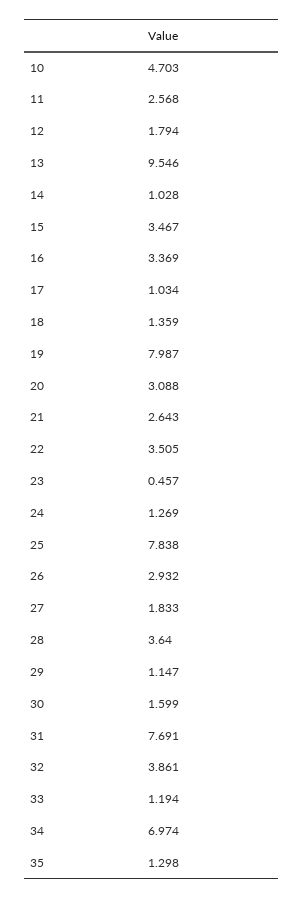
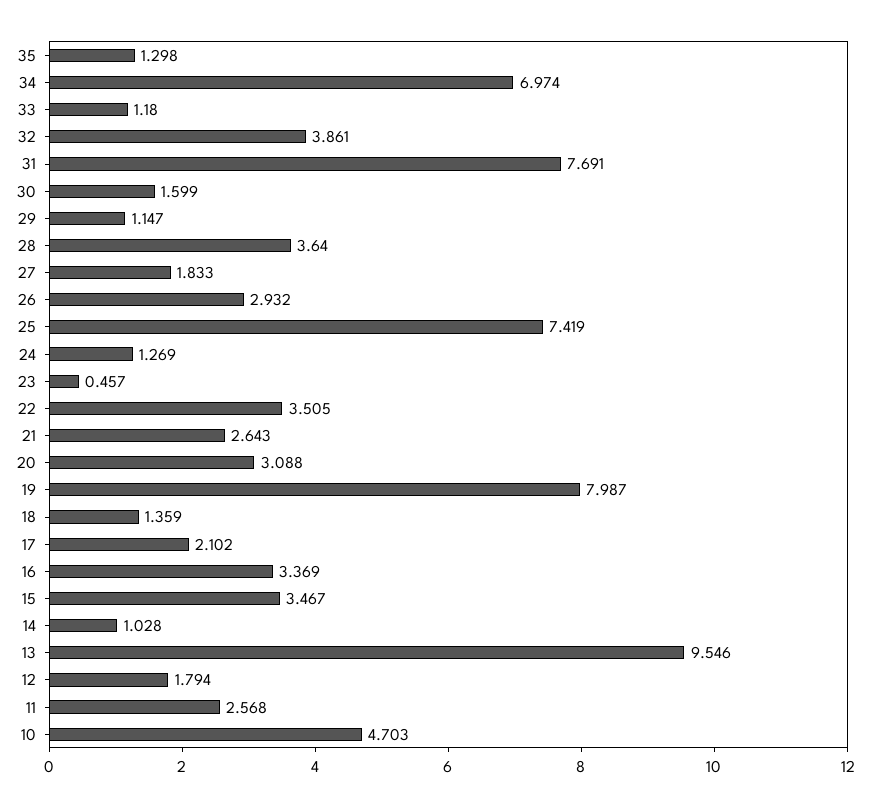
  {
    "10": 4.703,
    "11": 2.568,
    "12": 1.794,
    "13": 9.546,
    "14": 1.028,
    "15": 3.467,
    "16": 3.369,
-   "17": 1.034,
+   "17": 2.102,
    "18": 1.359,
    "19": 7.987,
    "20": 3.088,
    "21": 2.643,
    "22": 3.505,
    "23": 0.457,
    "24": 1.269,
-   "25": 7.838,
+   "25": 7.419,
    "26": 2.932,
    "27": 1.833,
    "28": 3.64,
    "29": 1.147,
    "30": 1.599,
    "31": 7.691,
    "32": 3.861,
-   "33": 1.194,
+   "33": 1.18,
    "34": 6.974,
    "35": 1.298
  }

